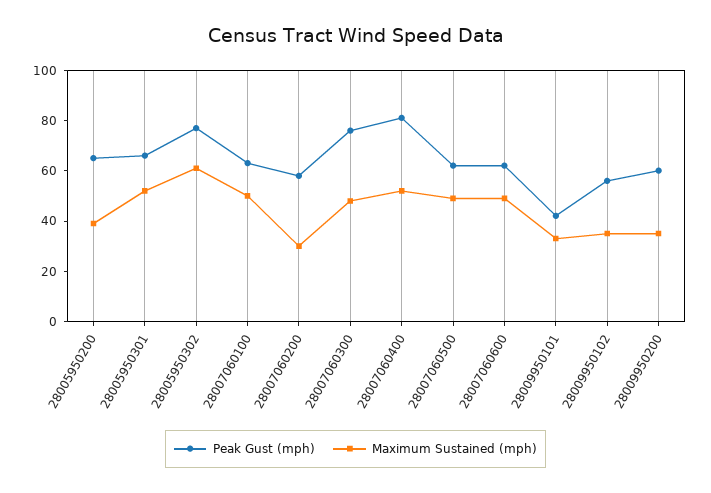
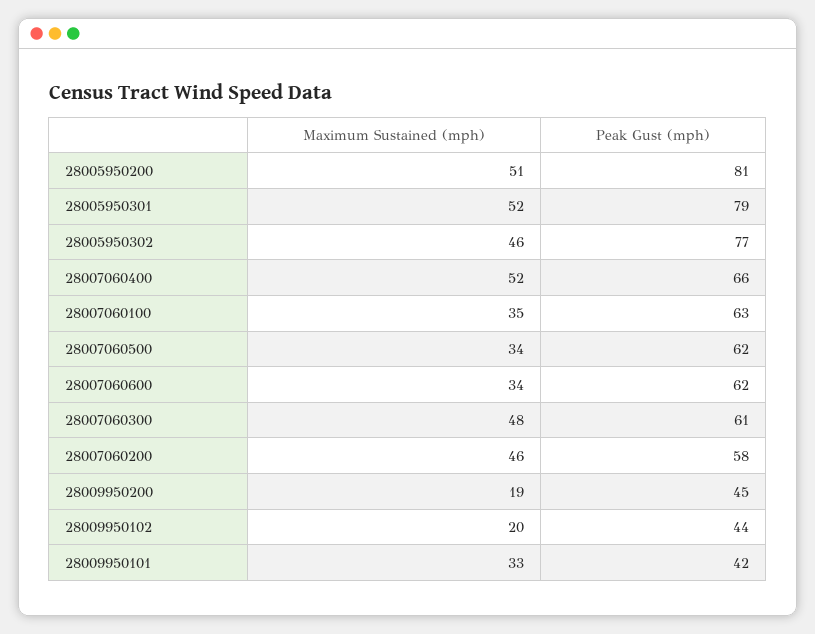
  {
    "Peak Gust (mph)": {
-     "28005950200": 65,
+     "28005950200": 81,
-     "28005950301": 65,
+     "28005950301": 79,
      "28005950302": 77,
      "28007060100": 63,
      "28007060200": 58,
-     "28007060300": 75,
+     "28007060300": 61,
-     "28007060400": 80,
+     "28007060400": 66,
      "28007060500": 62,
      "28007060600": 62,
      "28009950101": 42,
-     "28009950102": 55,
+     "28009950102": 44,
-     "28009950200": 60
+     "28009950200": 45
    },
    "Maximum Sustained (mph)": {
-     "28005950200": 40,
+     "28005950200": 51,
      "28005950301": 52,
-     "28005950302": 60,
+     "28005950302": 46,
-     "28007060100": 50,
+     "28007060100": 35,
-     "28007060200": 30,
+     "28007060200": 46,
      "28007060300": 48,
      "28007060400": 52,
-     "28007060500": 50,
+     "28007060500": 34,
-     "28007060600": 50,
+     "28007060600": 34,
      "28009950101": 33,
-     "28009950102": 35,
+     "28009950102": 20,
-     "28009950200": 35
+     "28009950200": 19
    }
  }

